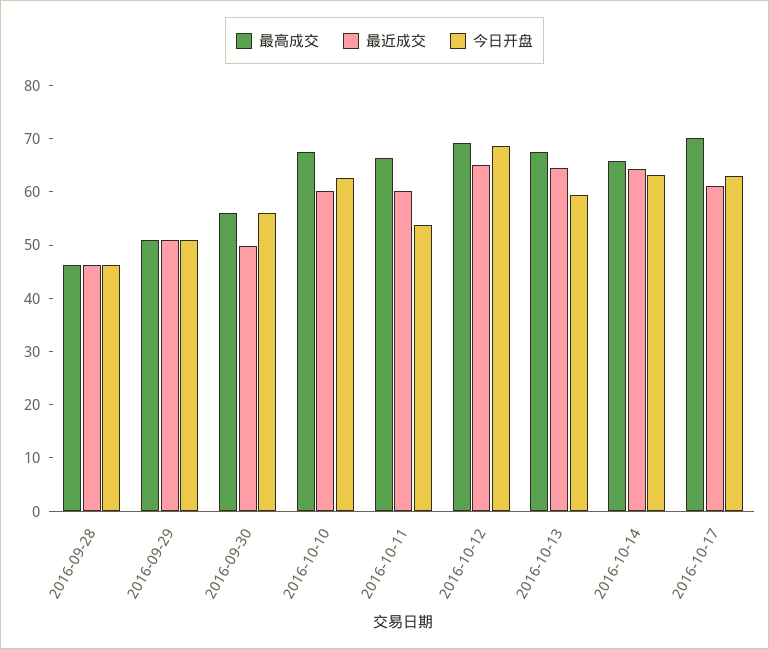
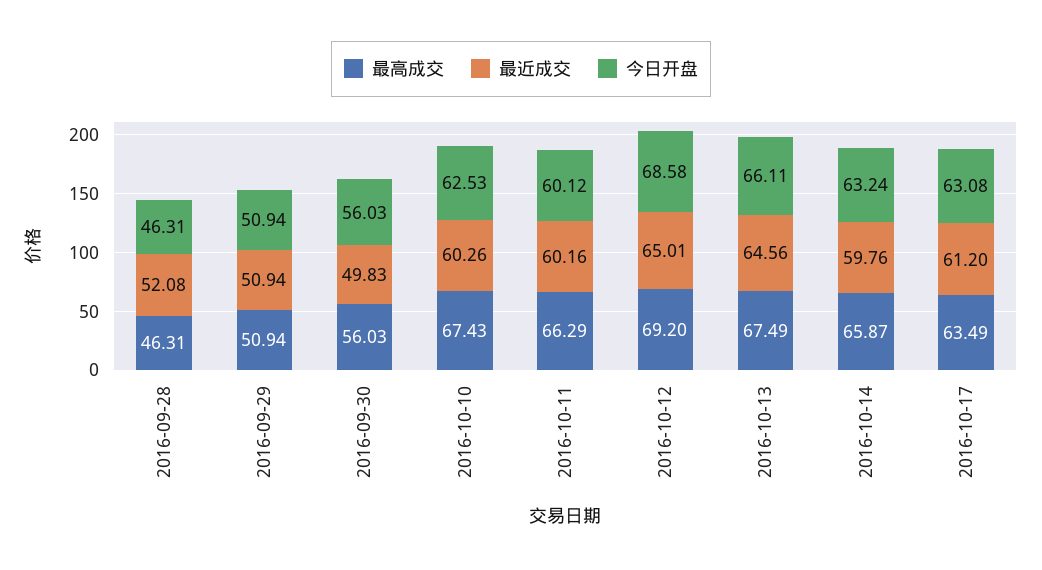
  {
    "最高成交": {
      "2016-09-28": 46.31,
      "2016-09-29": 50.94,
      "2016-09-30": 56.03,
      "2016-10-10": 67.43,
      "2016-10-11": 66.29,
      "2016-10-12": 69.2,
      "2016-10-13": 67.49,
      "2016-10-14": 65.87,
-     "2016-10-17": 70
+     "2016-10-17": 63.49
    },
    "最近成交": {
-     "2016-09-28": 46,
+     "2016-09-28": 52.08,
      "2016-09-29": 50.94,
      "2016-09-30": 49.83,
      "2016-10-10": 60.26,
      "2016-10-11": 60.16,
      "2016-10-12": 65.01,
      "2016-10-13": 64.56,
-     "2016-10-14": 64,
+     "2016-10-14": 59.76,
      "2016-10-17": 61.2
    },
    "今日开盘": {
      "2016-09-28": 46.31,
      "2016-09-29": 50.94,
      "2016-09-30": 56.03,
      "2016-10-10": 62.53,
-     "2016-10-11": 54,
+     "2016-10-11": 60.12,
      "2016-10-12": 68.58,
-     "2016-10-13": 60,
+     "2016-10-13": 66.11,
      "2016-10-14": 63.24,
      "2016-10-17": 63.08
    }
  }

